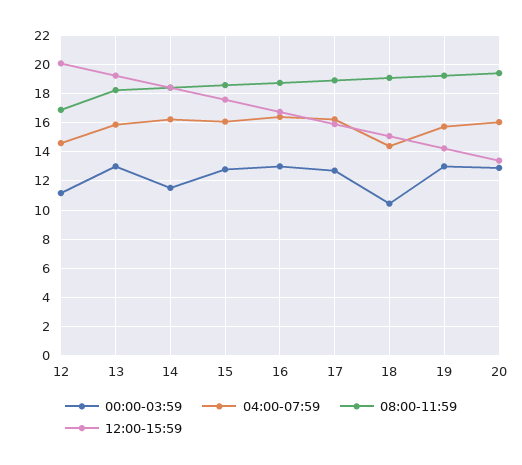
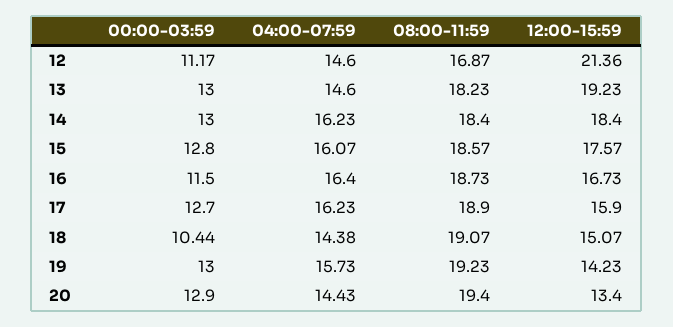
  {
    "00:00-03:59": {
      "12": 11.17,
      "13": 13,
-     "14": 11.5,
+     "14": 13,
      "15": 12.8,
-     "16": 13,
+     "16": 11.5,
      "17": 12.7,
      "18": 10.44,
      "19": 13,
      "20": 12.9
    },
    "04:00-07:59": {
      "12": 14.6,
-     "13": 16,
+     "13": 14.6,
      "14": 16.23,
      "15": 16.07,
      "16": 16.4,
      "17": 16.23,
      "18": 14.38,
      "19": 15.73,
-     "20": 16
+     "20": 14.43
    },
    "08:00-11:59": {
      "12": 16.87,
      "13": 18.23,
      "14": 18.4,
      "15": 18.57,
      "16": 18.73,
      "17": 18.9,
      "18": 19.07,
      "19": 19.23,
      "20": 19.4
    },
    "12:00-15:59": {
-     "12": 20,
+     "12": 21.36,
      "13": 19.23,
      "14": 18.4,
      "15": 17.57,
      "16": 16.73,
      "17": 15.9,
      "18": 15.07,
      "19": 14.23,
      "20": 13.4
    }
  }

